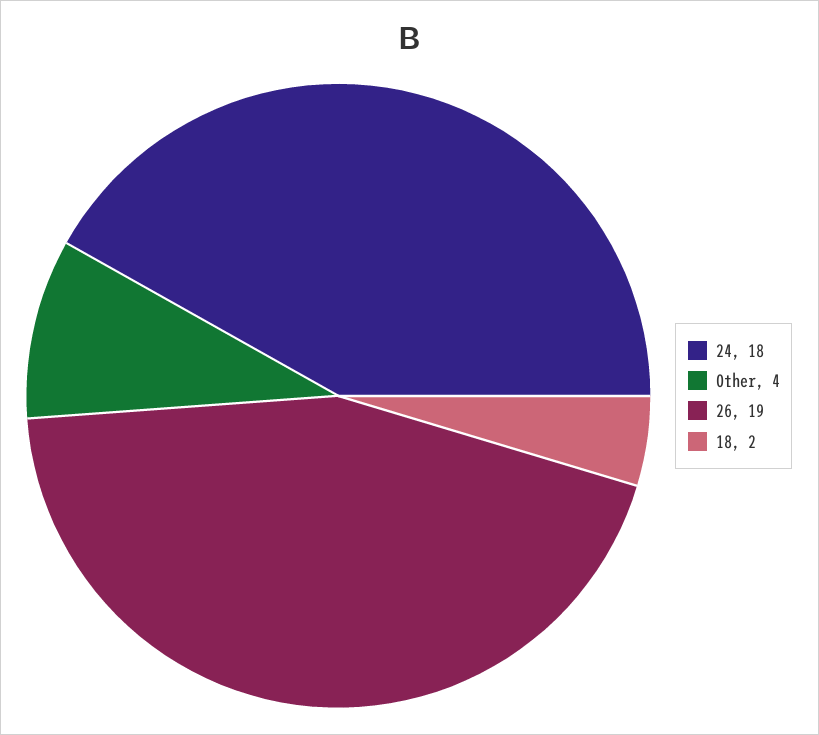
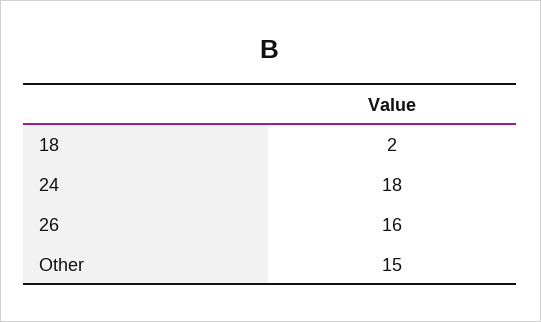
  {
    "24": 18,
-   "Other": 4,
+   "Other": 15,
-   "26": 19,
+   "26": 16,
    "18": 2
  }

